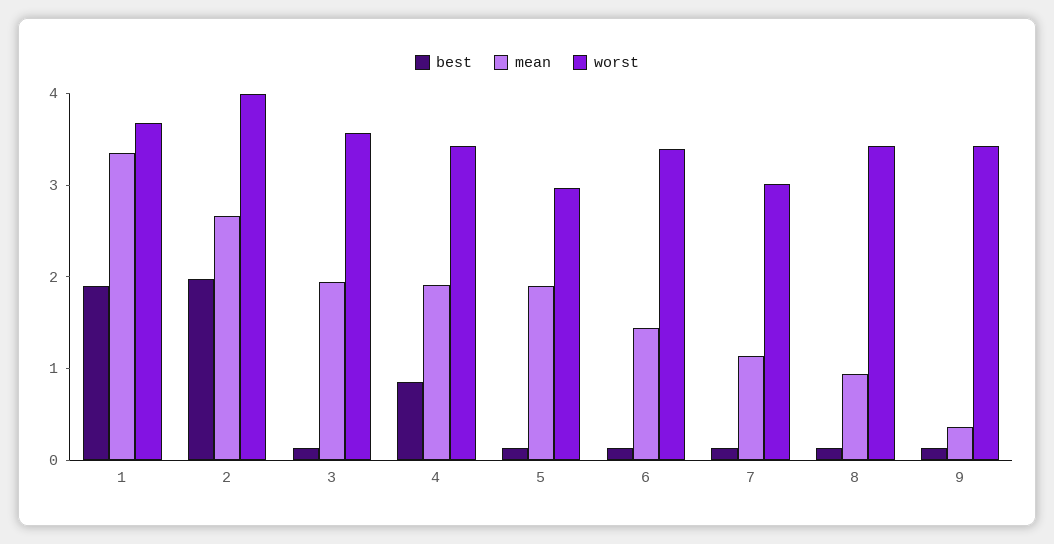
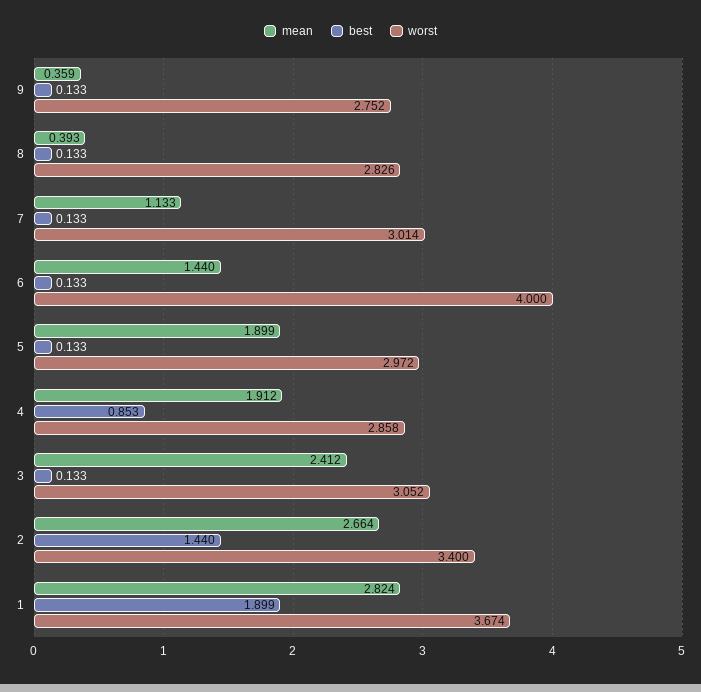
  {
    "best": {
      "1": 1.899,
-     "2": 2,
+     "2": 1.44,
      "3": 0.133,
      "4": 0.853,
      "5": 0.133,
      "6": 0.133,
      "7": 0.133,
      "8": 0.133,
      "9": 0.133
    },
    "mean": {
-     "1": 3.4,
+     "1": 2.824,
      "2": 2.664,
-     "3": 2,
+     "3": 2.412,
      "4": 1.912,
      "5": 1.899,
      "6": 1.44,
      "7": 1.133,
-     "8": 1,
+     "8": 0.393,
      "9": 0.359
    },
    "worst": {
      "1": 3.674,
-     "2": 4,
+     "2": 3.4,
-     "3": 3.6,
+     "3": 3.052,
-     "4": 3.4,
+     "4": 2.858,
      "5": 2.972,
-     "6": 3.4,
+     "6": 4,
      "7": 3.014,
-     "8": 3.4,
+     "8": 2.826,
-     "9": 3.4
+     "9": 2.752
    }
  }

